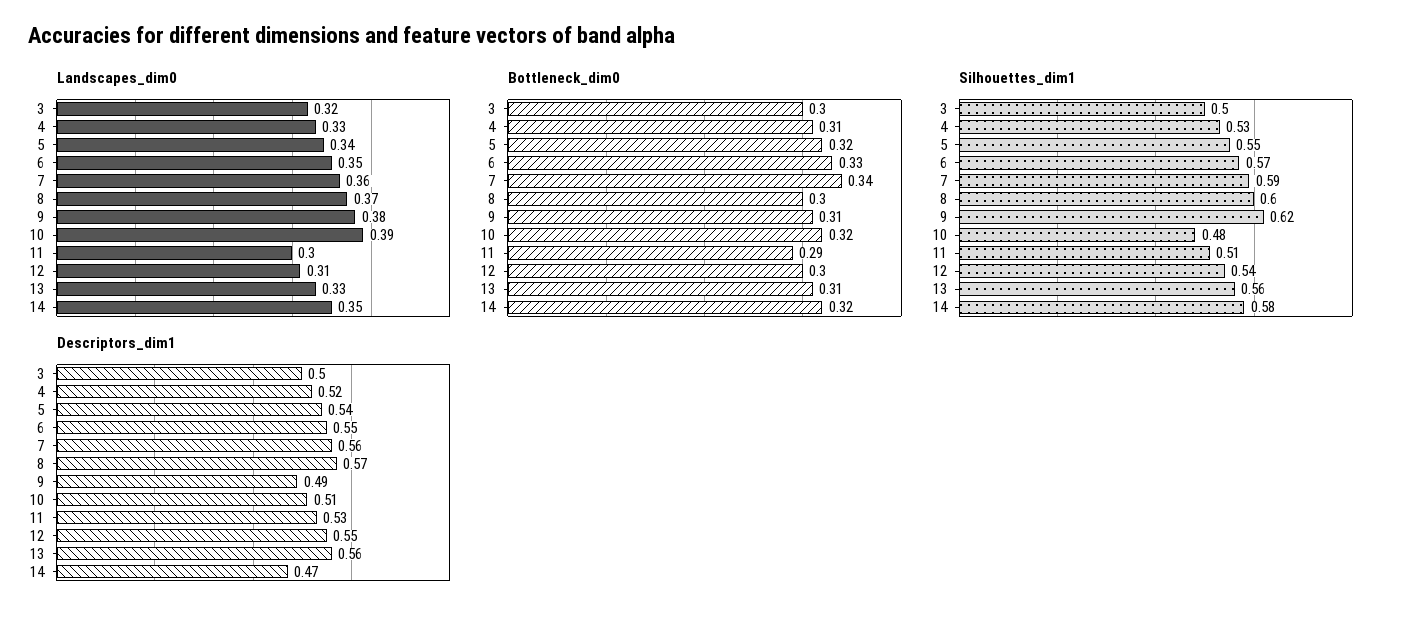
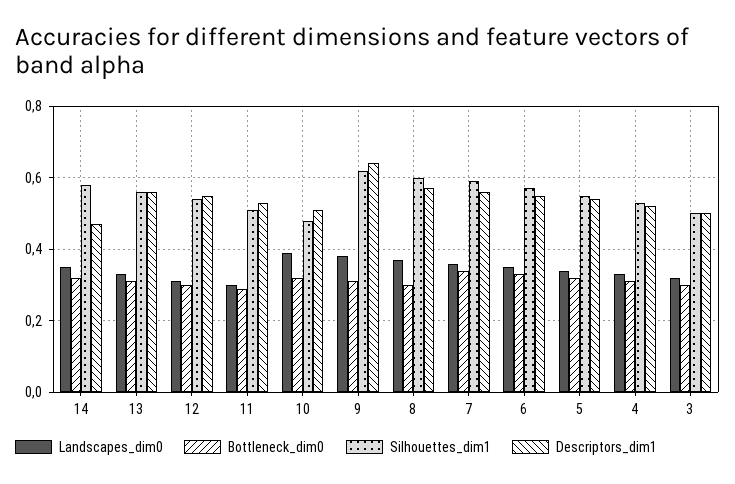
  {
    "Landscapes_dim0": {
      "3": 0.32,
      "4": 0.33,
      "5": 0.34,
      "6": 0.35,
      "7": 0.36,
      "8": 0.37,
      "9": 0.38,
      "10": 0.39,
      "11": 0.3,
      "12": 0.31,
      "13": 0.33,
      "14": 0.35
    },
    "Bottleneck_dim0": {
      "3": 0.3,
      "4": 0.31,
      "5": 0.32,
      "6": 0.33,
      "7": 0.34,
      "8": 0.3,
      "9": 0.31,
      "10": 0.32,
      "11": 0.29,
      "12": 0.3,
      "13": 0.31,
      "14": 0.32
    },
    "Silhouettes_dim1": {
      "3": 0.5,
      "4": 0.53,
      "5": 0.55,
      "6": 0.57,
      "7": 0.59,
      "8": 0.6,
      "9": 0.62,
      "10": 0.48,
      "11": 0.51,
      "12": 0.54,
      "13": 0.56,
      "14": 0.58
    },
    "Descriptors_dim1": {
      "3": 0.5,
      "4": 0.52,
      "5": 0.54,
      "6": 0.55,
      "7": 0.56,
      "8": 0.57,
-     "9": 0.49,
+     "9": 0.65,
      "10": 0.51,
      "11": 0.53,
      "12": 0.55,
      "13": 0.56,
      "14": 0.47
    }
  }

